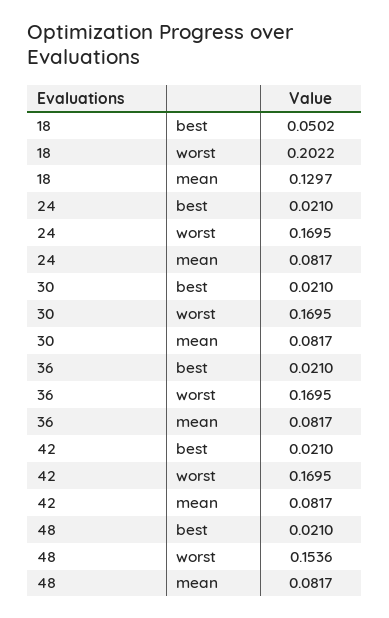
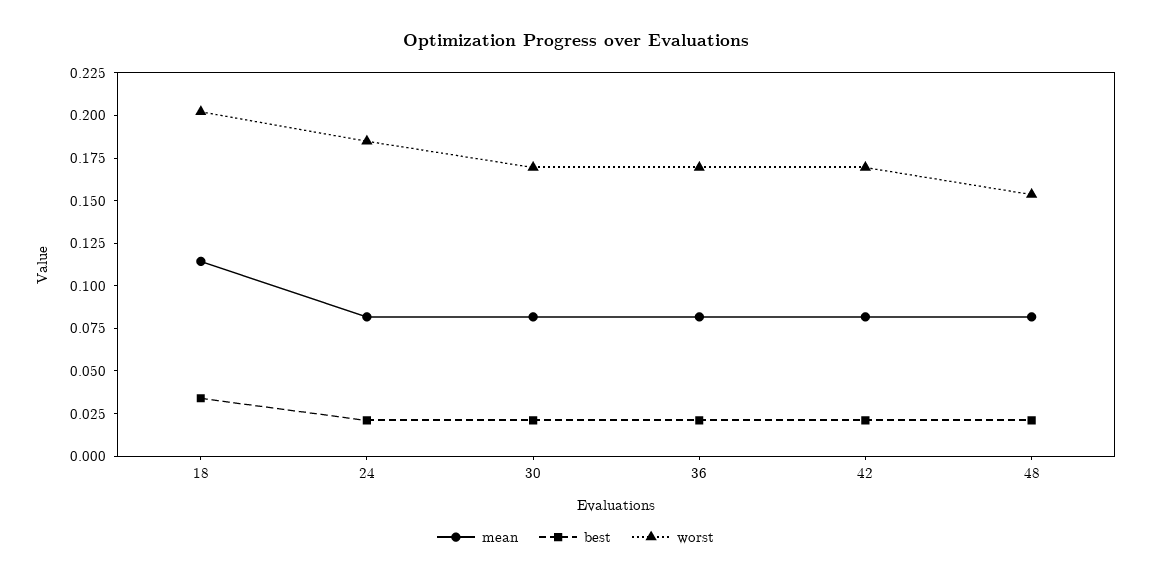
  {
    "best": {
-     "18": 0.0502,
+     "18": 0.035,
      "24": 0.021,
      "30": 0.021,
      "36": 0.021,
      "42": 0.021,
      "48": 0.021
    },
    "worst": {
      "18": 0.2022,
-     "24": 0.1695,
+     "24": 0.185,
      "30": 0.1695,
      "36": 0.1695,
      "42": 0.1695,
      "48": 0.1536
    },
    "mean": {
-     "18": 0.1297,
+     "18": 0.115,
      "24": 0.0817,
      "30": 0.0817,
      "36": 0.0817,
      "42": 0.0817,
      "48": 0.0817
    }
  }

